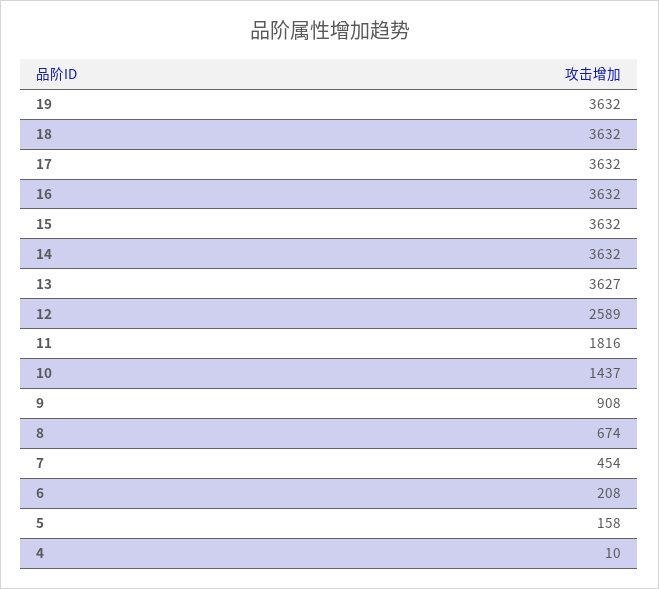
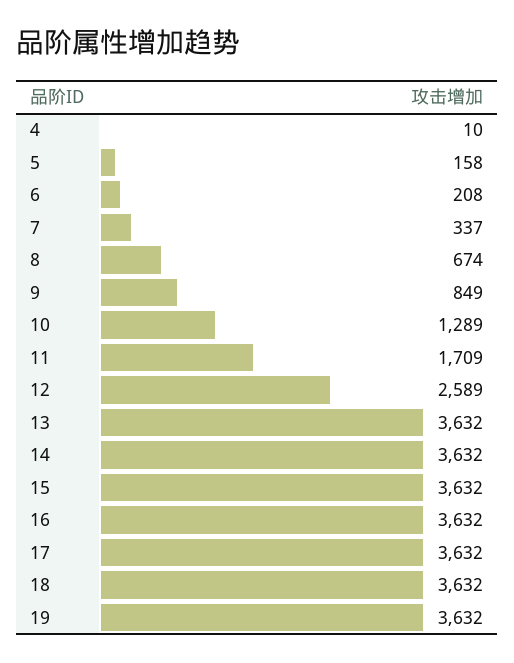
  {
    "19": 3632,
    "18": 3632,
    "17": 3632,
    "16": 3632,
    "15": 3632,
    "14": 3632,
-   "13": 3627,
+   "13": 3632,
    "12": 2589,
-   "11": 1816,
+   "11": 1709,
-   "10": 1437,
+   "10": 1289,
-   "9": 908,
+   "9": 849,
    "8": 674,
-   "7": 454,
+   "7": 337,
    "6": 208,
    "5": 158,
    "4": 10
  }

